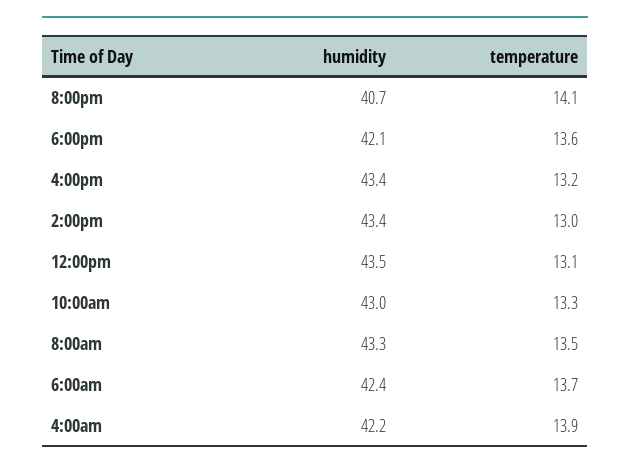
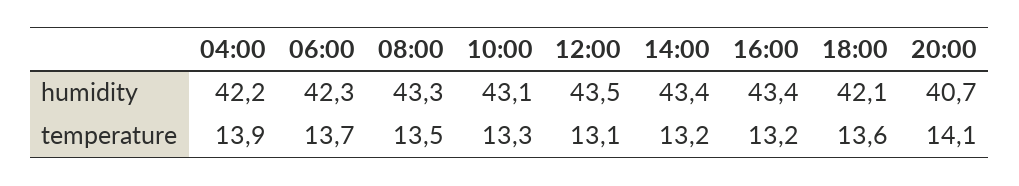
  {
    "humidity": {
      "8:00pm": 40.7,
      "6:00pm": 42.1,
      "4:00pm": 43.4,
      "2:00pm": 43.4,
      "12:00pm": 43.5,
-     "10:00am": 43,
+     "10:00am": 43.1,
      "8:00am": 43.3,
-     "6:00am": 42.4,
+     "6:00am": 42.3,
      "4:00am": 42.2
    },
    "temperature": {
      "8:00pm": 14.1,
      "6:00pm": 13.6,
      "4:00pm": 13.2,
-     "2:00pm": 13,
+     "2:00pm": 13.2,
      "12:00pm": 13.1,
      "10:00am": 13.3,
      "8:00am": 13.5,
      "6:00am": 13.7,
      "4:00am": 13.9
    }
  }

